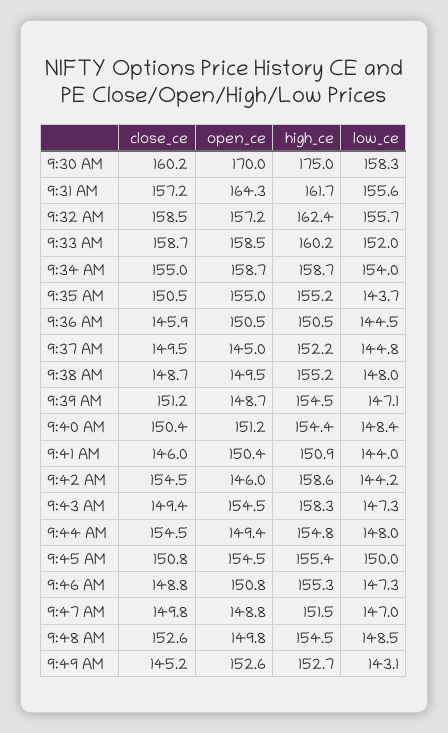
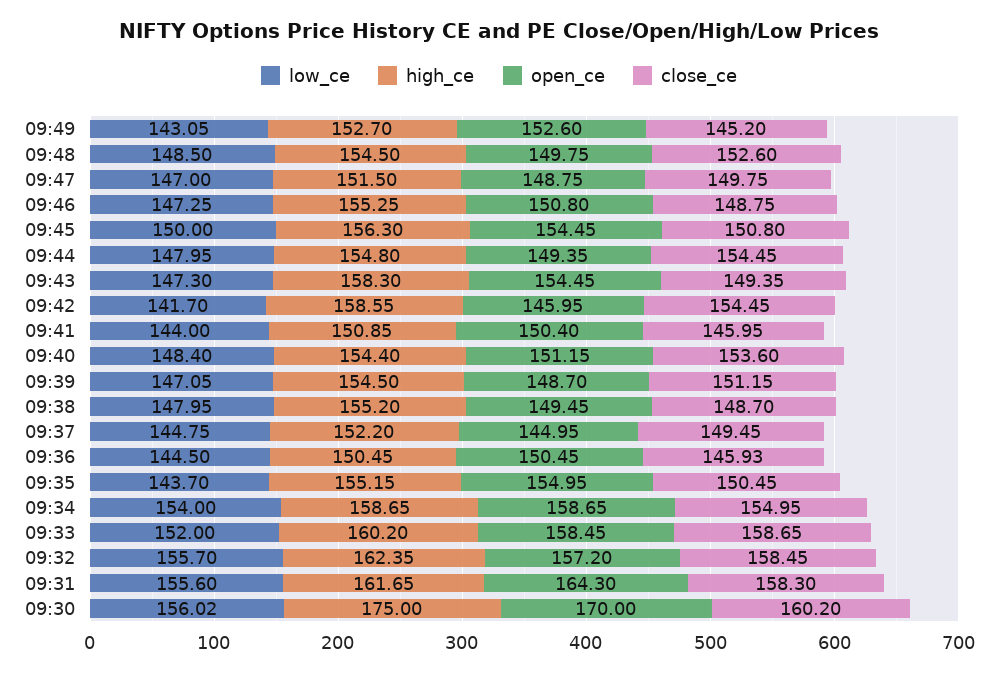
  {
    "close_ce": {
      "9:30 AM": 160.2,
-     "9:31 AM": 157.2,
+     "9:31 AM": 158.3,
      "9:32 AM": 158.45,
      "9:33 AM": 158.65,
      "9:34 AM": 154.95,
      "9:35 AM": 150.45,
      "9:36 AM": 145.93,
      "9:37 AM": 149.45,
      "9:38 AM": 148.7,
      "9:39 AM": 151.15,
-     "9:40 AM": 150.4,
+     "9:40 AM": 153.6,
      "9:41 AM": 145.95,
      "9:42 AM": 154.45,
      "9:43 AM": 149.35,
      "9:44 AM": 154.45,
      "9:45 AM": 150.8,
      "9:46 AM": 148.75,
      "9:47 AM": 149.75,
      "9:48 AM": 152.6,
      "9:49 AM": 145.2
    },
    "open_ce": {
      "9:30 AM": 170,
      "9:31 AM": 164.3,
      "9:32 AM": 157.2,
      "9:33 AM": 158.45,
      "9:34 AM": 158.65,
      "9:35 AM": 154.95,
      "9:36 AM": 150.45,
      "9:37 AM": 144.95,
      "9:38 AM": 149.45,
      "9:39 AM": 148.7,
      "9:40 AM": 151.15,
      "9:41 AM": 150.4,
      "9:42 AM": 145.95,
      "9:43 AM": 154.45,
      "9:44 AM": 149.35,
      "9:45 AM": 154.45,
      "9:46 AM": 150.8,
      "9:47 AM": 148.75,
      "9:48 AM": 149.75,
      "9:49 AM": 152.6
    },
    "high_ce": {
      "9:30 AM": 175,
      "9:31 AM": 161.65,
      "9:32 AM": 162.35,
      "9:33 AM": 160.2,
      "9:34 AM": 158.65,
      "9:35 AM": 155.15,
      "9:36 AM": 150.45,
      "9:37 AM": 152.2,
      "9:38 AM": 155.2,
      "9:39 AM": 154.5,
      "9:40 AM": 154.4,
      "9:41 AM": 150.85,
      "9:42 AM": 158.55,
      "9:43 AM": 158.3,
      "9:44 AM": 154.8,
-     "9:45 AM": 155.4,
+     "9:45 AM": 156.3,
      "9:46 AM": 155.25,
      "9:47 AM": 151.5,
      "9:48 AM": 154.5,
      "9:49 AM": 152.7
    },
    "low_ce": {
-     "9:30 AM": 158.3,
+     "9:30 AM": 156.02,
      "9:31 AM": 155.6,
      "9:32 AM": 155.7,
      "9:33 AM": 152,
      "9:34 AM": 154,
      "9:35 AM": 143.7,
      "9:36 AM": 144.5,
      "9:37 AM": 144.75,
      "9:38 AM": 147.95,
      "9:39 AM": 147.05,
      "9:40 AM": 148.4,
      "9:41 AM": 144,
-     "9:42 AM": 144.2,
+     "9:42 AM": 141.7,
      "9:43 AM": 147.3,
      "9:44 AM": 147.95,
      "9:45 AM": 150,
      "9:46 AM": 147.25,
      "9:47 AM": 147,
      "9:48 AM": 148.5,
      "9:49 AM": 143.05
    }
  }

